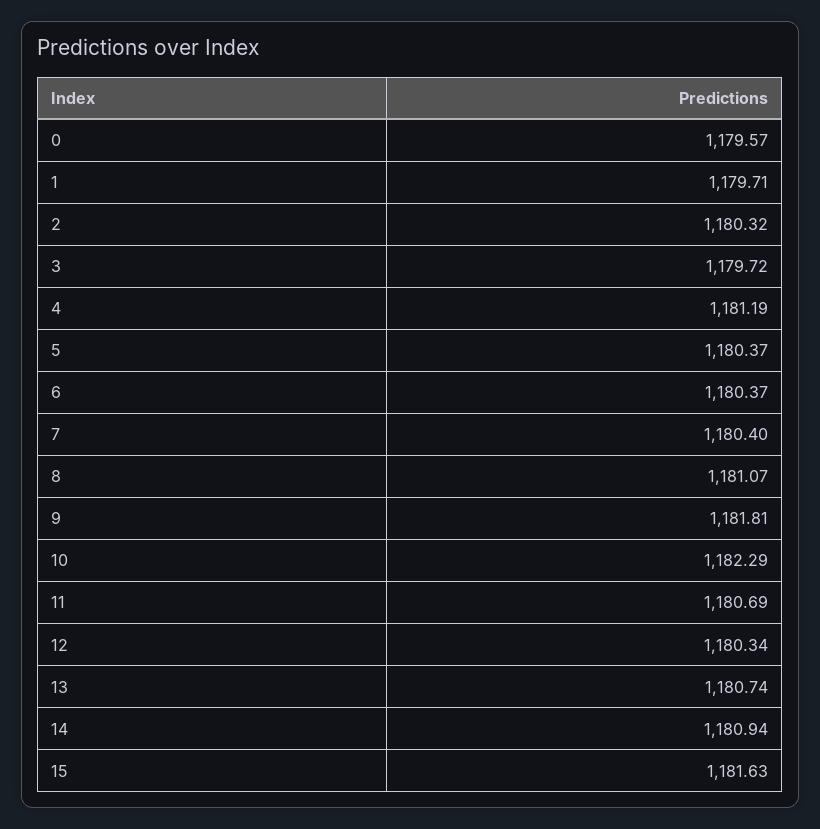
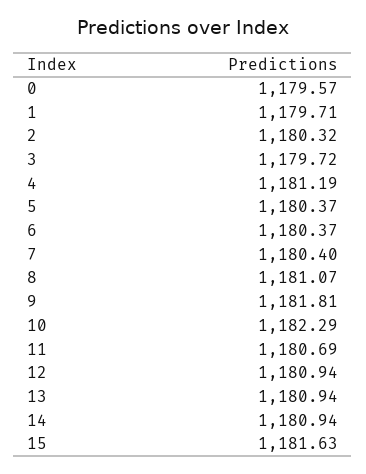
  {
    "0": 1179.57,
    "1": 1179.71,
    "2": 1180.32,
    "3": 1179.72,
    "4": 1181.19,
    "5": 1180.37,
    "6": 1180.37,
    "7": 1180.4,
    "8": 1181.07,
    "9": 1181.81,
    "10": 1182.29,
    "11": 1180.69,
-   "12": 1180.34,
+   "12": 1180.94,
-   "13": 1180.74,
+   "13": 1180.94,
    "14": 1180.94,
    "15": 1181.63
  }

